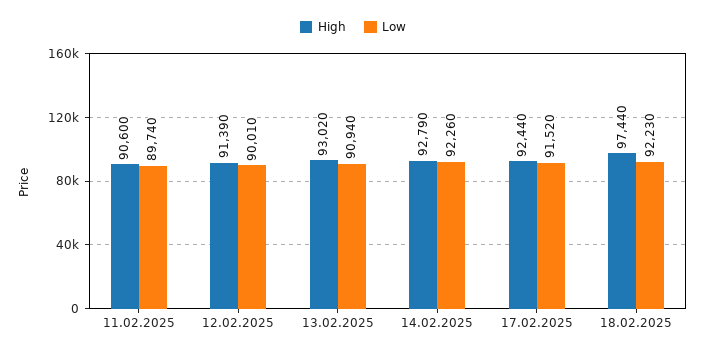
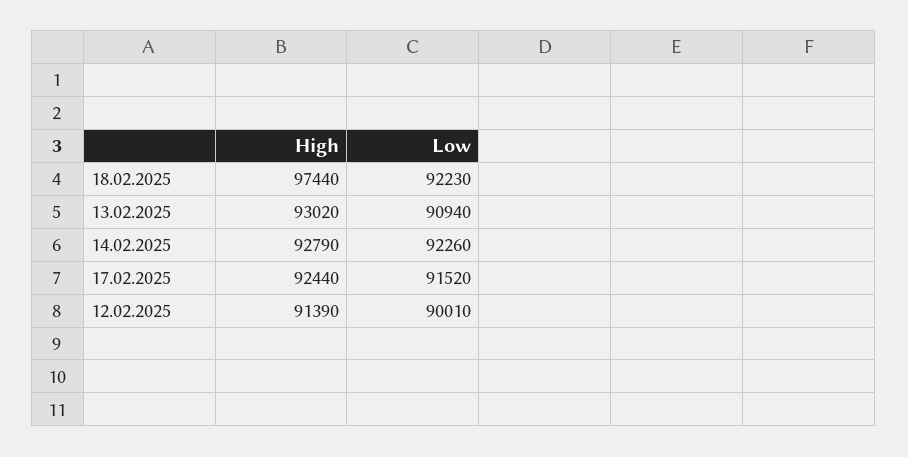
  {
    "High": {
-     "11.02.2025": 90600,
      "12.02.2025": 91390,
      "13.02.2025": 93020,
      "14.02.2025": 92790,
      "17.02.2025": 92440,
      "18.02.2025": 97440
    },
    "Low": {
-     "11.02.2025": 89740,
      "12.02.2025": 90010,
      "13.02.2025": 90940,
      "14.02.2025": 92260,
      "17.02.2025": 91520,
      "18.02.2025": 92230
    }
  }

